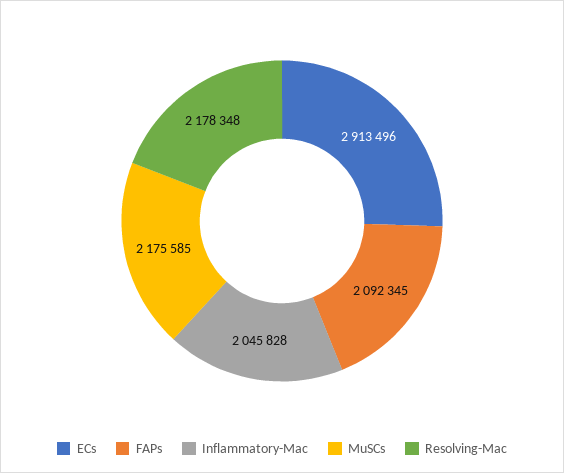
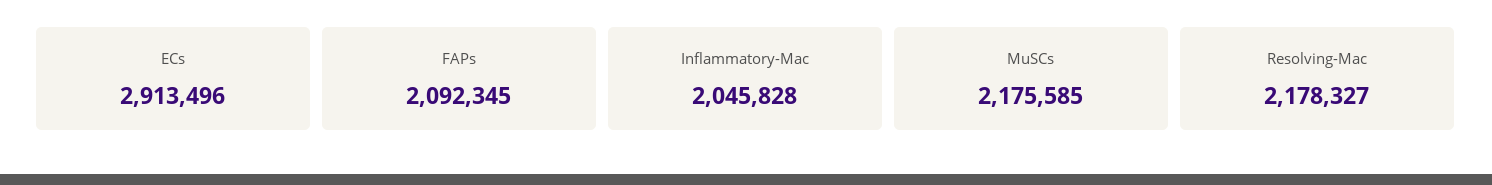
  {
    "ECs": 2913496,
    "FAPs": 2092345,
    "Inflammatory-Mac": 2045828,
    "MuSCs": 2175585,
-   "Resolving-Mac": 2178348
+   "Resolving-Mac": 2178327
  }

